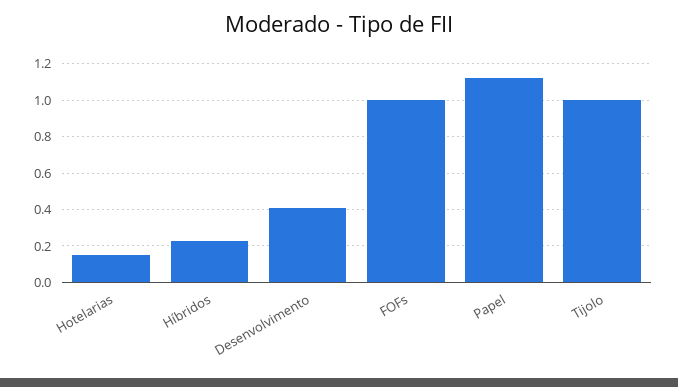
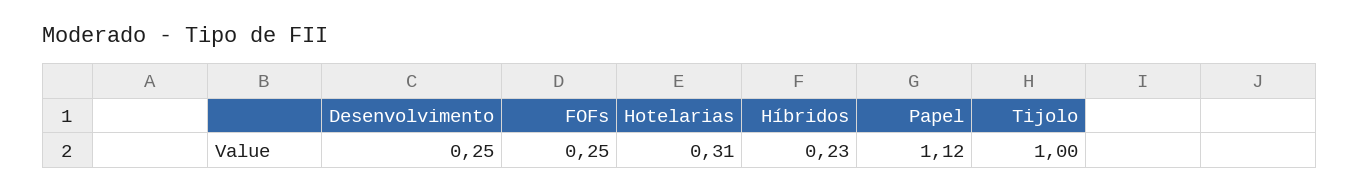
  {
-   "Hotelarias": 0.15,
+   "Hotelarias": 0.31,
    "Híbridos": 0.23,
-   "Desenvolvimento": 0.4,
+   "Desenvolvimento": 0.25,
-   "FOFs": 1,
+   "FOFs": 0.25,
    "Papel": 1.12,
    "Tijolo": 1
  }

